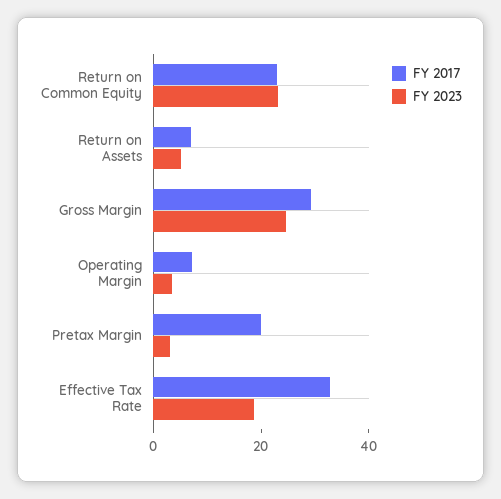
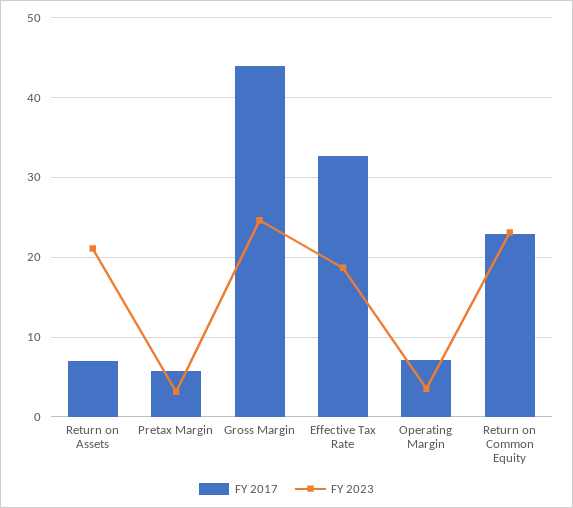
  {
    "FY 2017": {
      "Return on Common Equity": 23,
      "Return on Assets": 7,
-     "Gross Margin": 30,
+     "Gross Margin": 44,
      "Operating Margin": 7,
-     "Pretax Margin": 20,
+     "Pretax Margin": 6,
      "Effective Tax Rate": 33
    },
    "FY 2023": {
      "Return on Common Equity": 23,
-     "Return on Assets": 5,
+     "Return on Assets": 21,
      "Gross Margin": 25,
      "Operating Margin": 4,
      "Pretax Margin": 3,
      "Effective Tax Rate": 19
    }
  }

